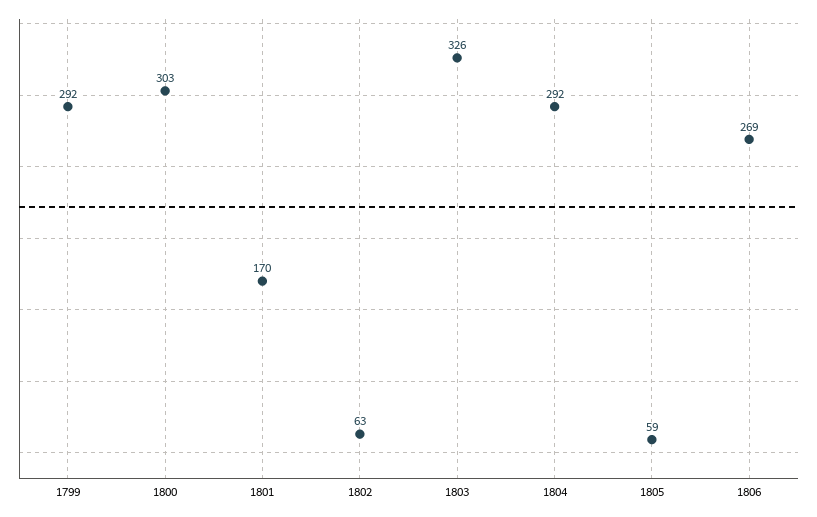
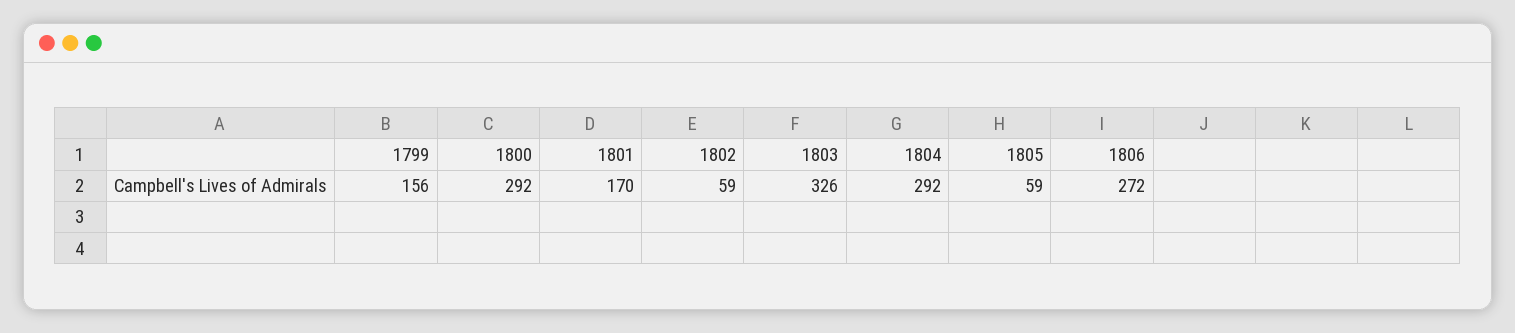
  {
-   "1799": 292,
+   "1799": 156,
-   "1800": 303,
+   "1800": 292,
    "1801": 170,
-   "1802": 63,
+   "1802": 59,
    "1803": 326,
    "1804": 292,
    "1805": 59,
-   "1806": 269
+   "1806": 272
  }

